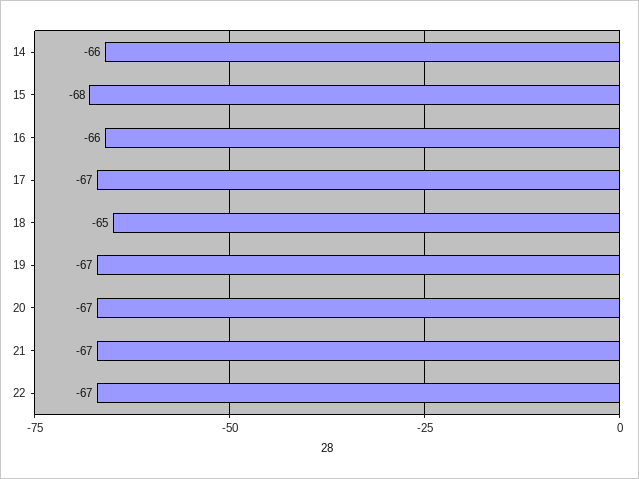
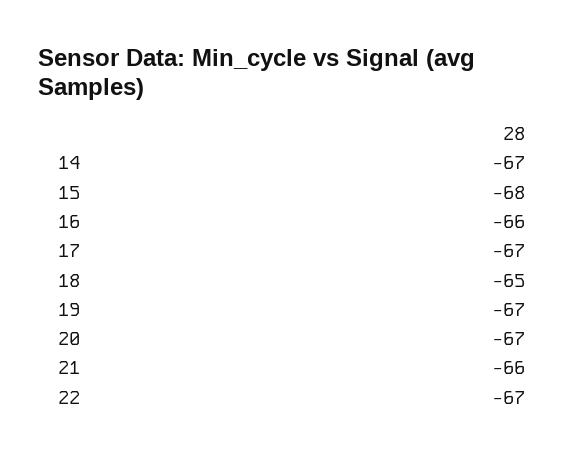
  {
-   "14": -66,
+   "14": -67,
    "15": -68,
    "16": -66,
    "17": -67,
    "18": -65,
    "19": -67,
    "20": -67,
-   "21": -67,
+   "21": -66,
    "22": -67
  }

